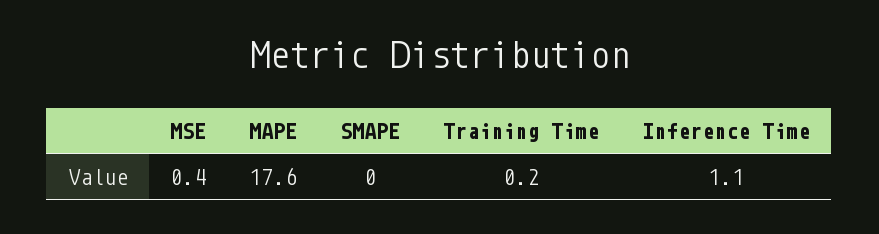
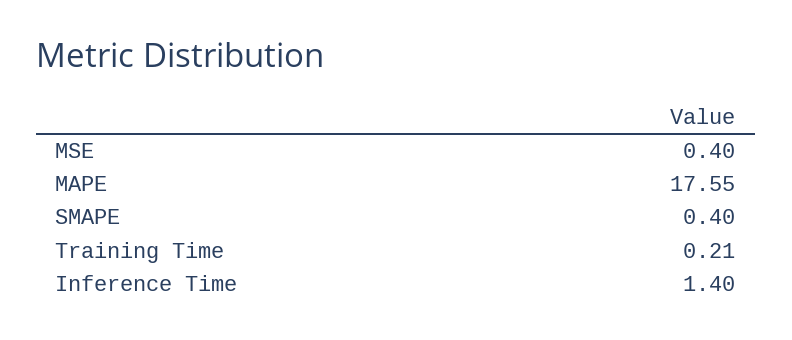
  {
    "MSE": 0.4,
    "MAPE": 17.55,
-   "SMAPE": 0,
+   "SMAPE": 0.4,
    "Training Time": 0.21,
-   "Inference Time": 1.1
+   "Inference Time": 1.4
  }

